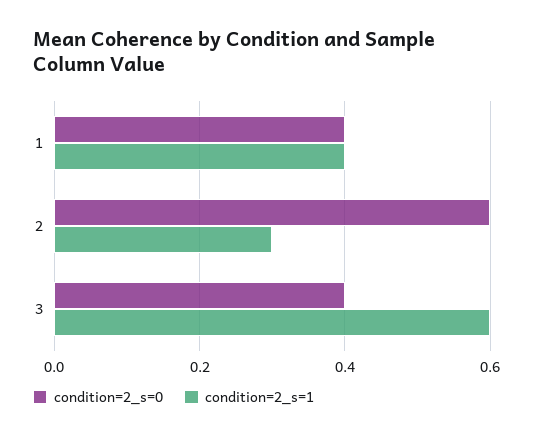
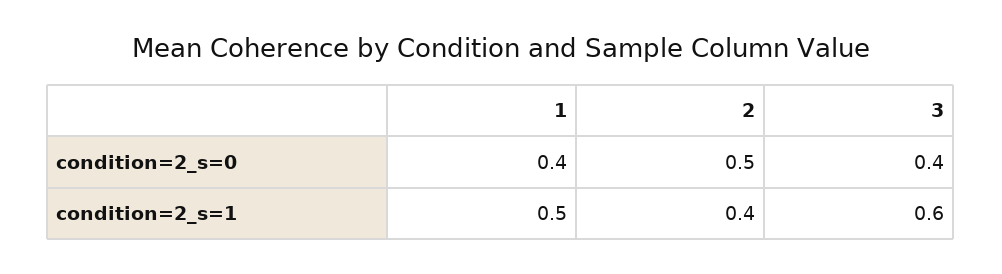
  {
    "condition=2_s=0": {
      "1": 0.4,
-     "2": 0.6,
+     "2": 0.5,
      "3": 0.4
    },
    "condition=2_s=1": {
-     "1": 0.4,
+     "1": 0.5,
-     "2": 0.3,
+     "2": 0.4,
      "3": 0.6
    }
  }

